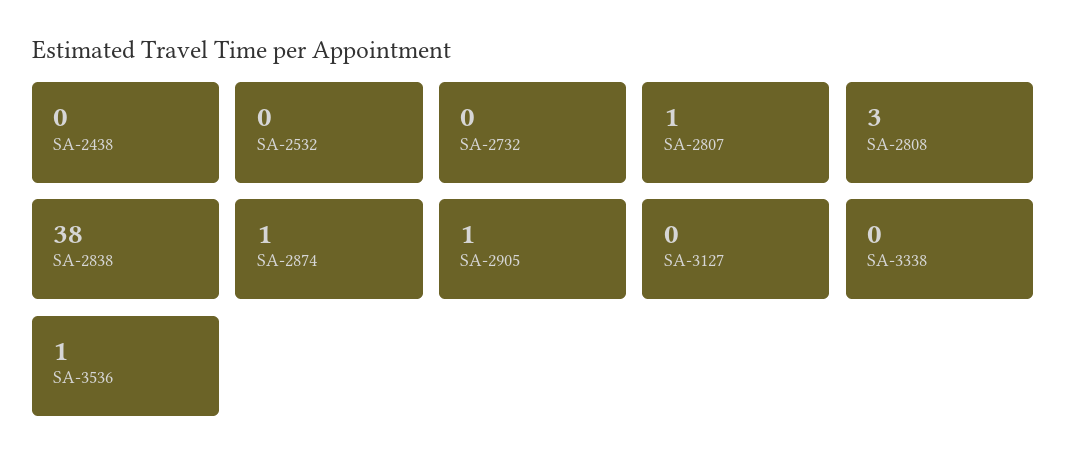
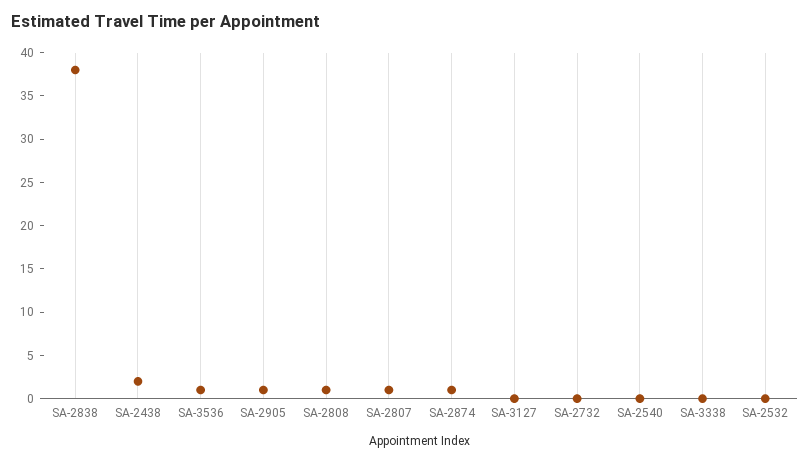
  {
-   "SA-2438": 0,
+   "SA-2438": 2,
    "SA-2532": 0,
    "SA-2732": 0,
    "SA-2807": 1,
-   "SA-2808": 3,
+   "SA-2808": 1,
    "SA-2838": 38,
    "SA-2874": 1,
    "SA-2905": 1,
    "SA-3127": 0,
    "SA-3338": 0,
-   "SA-3536": 1
+   "SA-3536": 1,
+   "SA-2540": 0
  }

